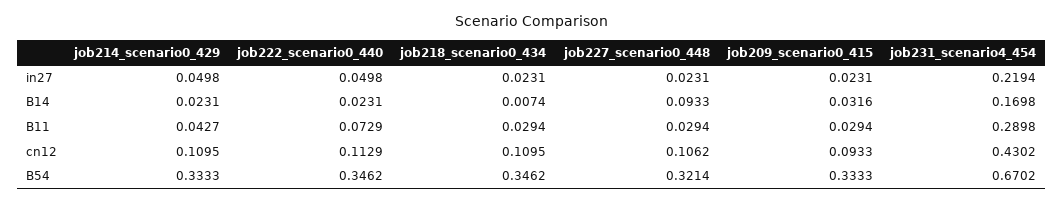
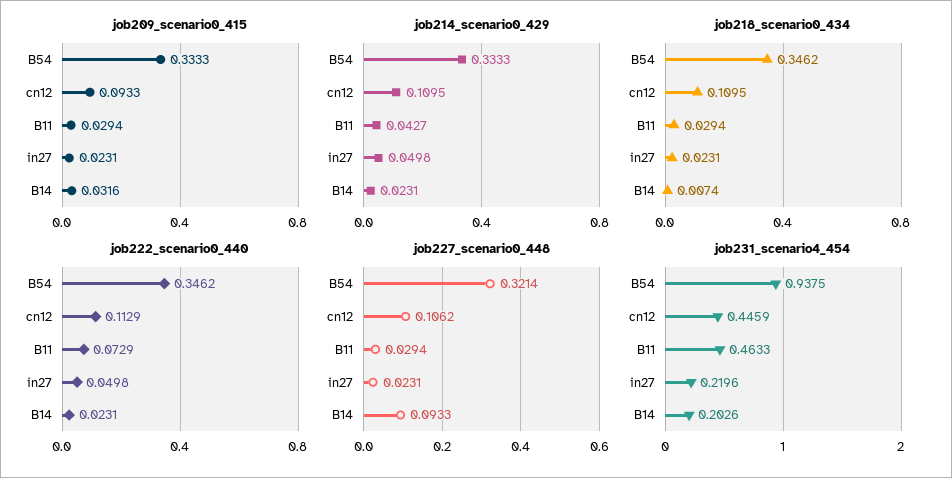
  {
    "job214_scenario0_429": {
      "in27": 0.0498,
      "B14": 0.0231,
      "B11": 0.0427,
      "cn12": 0.1095,
      "B54": 0.3333
    },
    "job222_scenario0_440": {
      "in27": 0.0498,
      "B14": 0.0231,
      "B11": 0.0729,
      "cn12": 0.1129,
      "B54": 0.3462
    },
    "job218_scenario0_434": {
      "in27": 0.0231,
      "B14": 0.0074,
      "B11": 0.0294,
      "cn12": 0.1095,
      "B54": 0.3462
    },
    "job227_scenario0_448": {
      "in27": 0.0231,
      "B14": 0.0933,
      "B11": 0.0294,
      "cn12": 0.1062,
      "B54": 0.3214
    },
    "job209_scenario0_415": {
      "in27": 0.0231,
      "B14": 0.0316,
      "B11": 0.0294,
      "cn12": 0.0933,
      "B54": 0.3333
    },
    "job231_scenario4_454": {
-     "in27": 0.2194,
+     "in27": 0.2196,
-     "B14": 0.1698,
+     "B14": 0.2026,
-     "B11": 0.2898,
+     "B11": 0.4633,
-     "cn12": 0.4302,
+     "cn12": 0.4459,
-     "B54": 0.6702
+     "B54": 0.9375
    }
  }

